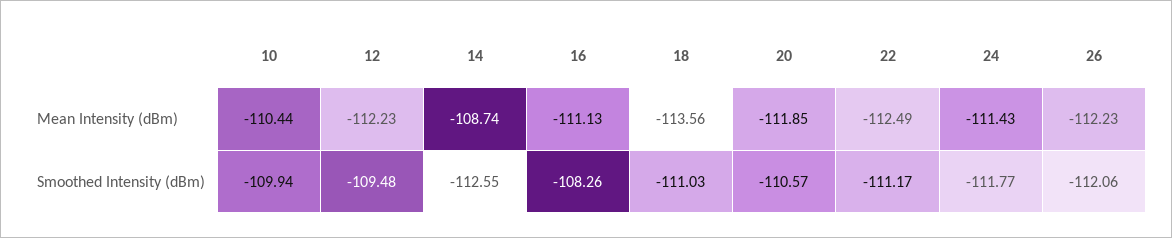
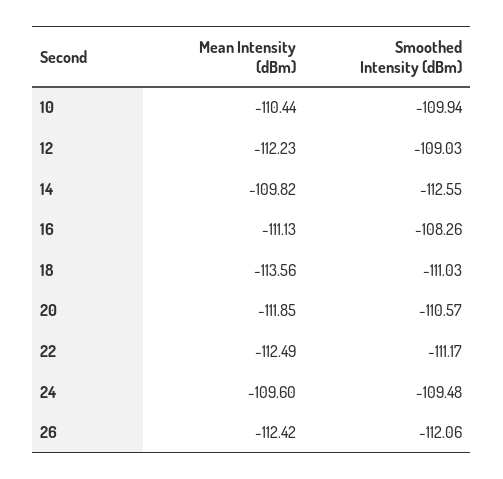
  {
    "10": {
      "Mean Intensity (dBm)": -110.44,
      "Smoothed Intensity (dBm)": -109.94
    },
    "12": {
      "Mean Intensity (dBm)": -112.23,
-     "Smoothed Intensity (dBm)": -109.48
+     "Smoothed Intensity (dBm)": -109.03
    },
    "14": {
-     "Mean Intensity (dBm)": -108.74,
+     "Mean Intensity (dBm)": -109.82,
      "Smoothed Intensity (dBm)": -112.55
    },
    "16": {
      "Mean Intensity (dBm)": -111.13,
      "Smoothed Intensity (dBm)": -108.26
    },
    "18": {
      "Mean Intensity (dBm)": -113.56,
      "Smoothed Intensity (dBm)": -111.03
    },
    "20": {
      "Mean Intensity (dBm)": -111.85,
      "Smoothed Intensity (dBm)": -110.57
    },
    "22": {
      "Mean Intensity (dBm)": -112.49,
      "Smoothed Intensity (dBm)": -111.17
    },
    "24": {
-     "Mean Intensity (dBm)": -111.43,
+     "Mean Intensity (dBm)": -109.6,
-     "Smoothed Intensity (dBm)": -111.77
+     "Smoothed Intensity (dBm)": -109.48
    },
    "26": {
-     "Mean Intensity (dBm)": -112.23,
+     "Mean Intensity (dBm)": -112.42,
      "Smoothed Intensity (dBm)": -112.06
    }
  }

